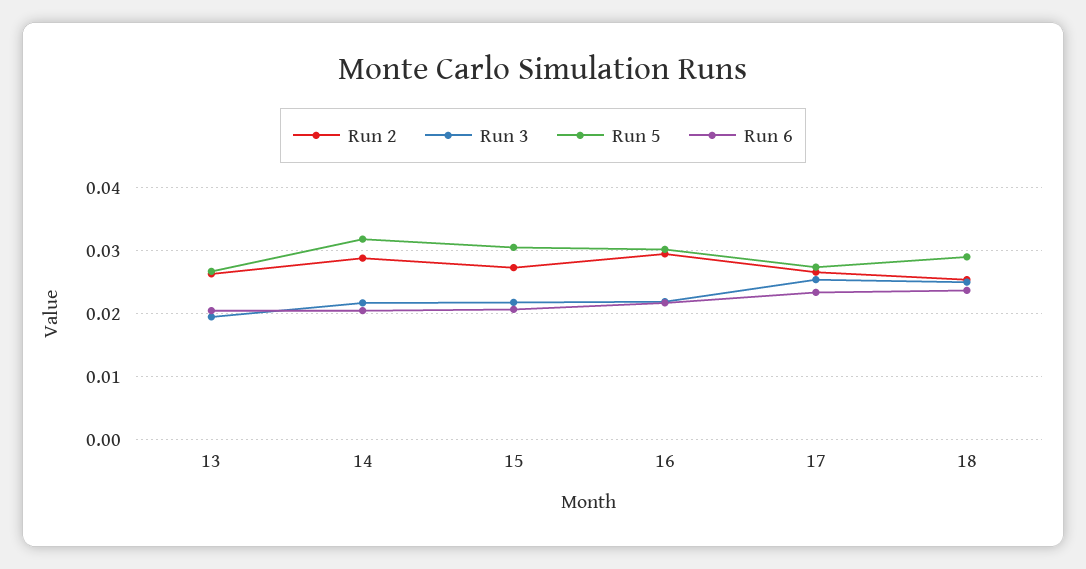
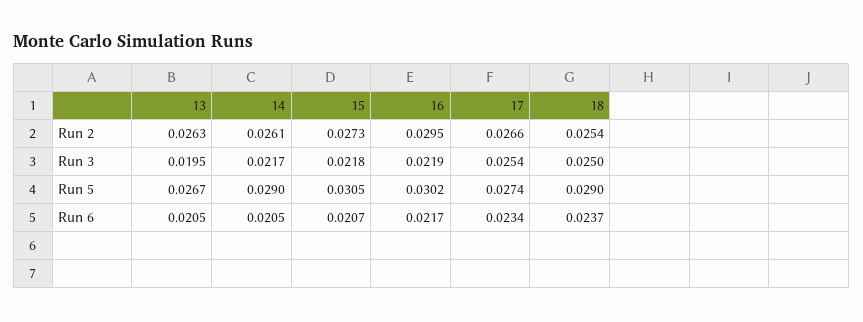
  {
    "Run 2": {
      "13": 0.0263,
-     "14": 0.029,
+     "14": 0.0261,
      "15": 0.0273,
      "16": 0.0295,
      "17": 0.0266,
      "18": 0.0254
    },
    "Run 3": {
      "13": 0.0195,
      "14": 0.0217,
      "15": 0.0218,
      "16": 0.0219,
      "17": 0.0254,
      "18": 0.025
    },
    "Run 5": {
      "13": 0.0267,
-     "14": 0.032,
+     "14": 0.029,
      "15": 0.0305,
      "16": 0.0302,
      "17": 0.0274,
      "18": 0.029
    },
    "Run 6": {
      "13": 0.0205,
      "14": 0.0205,
      "15": 0.0207,
      "16": 0.0217,
      "17": 0.0234,
      "18": 0.0237
    }
  }

